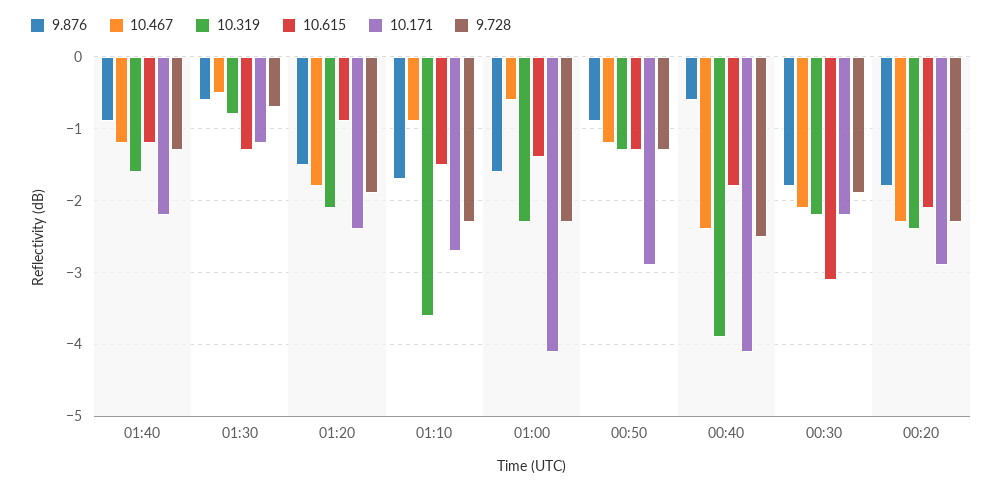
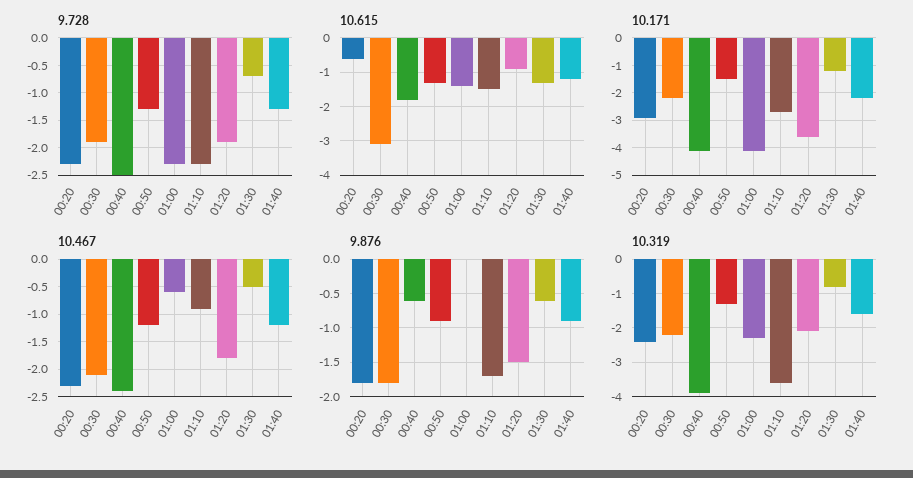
  {
    "9.876": {
      "01:40": -0.9,
      "01:30": -0.6,
      "01:20": -1.5,
      "01:10": -1.7,
-     "01:00": -1.6,
+     "01:00": 0,
      "00:50": -0.9,
      "00:40": -0.6,
      "00:30": -1.8,
      "00:20": -1.8
    },
    "10.467": {
      "01:40": -1.2,
      "01:30": -0.5,
      "01:20": -1.8,
      "01:10": -0.9,
      "01:00": -0.6,
      "00:50": -1.2,
      "00:40": -2.4,
      "00:30": -2.1,
      "00:20": -2.3
    },
    "10.319": {
      "01:40": -1.6,
      "01:30": -0.8,
      "01:20": -2.1,
      "01:10": -3.6,
      "01:00": -2.3,
      "00:50": -1.3,
      "00:40": -3.9,
      "00:30": -2.2,
      "00:20": -2.4
    },
    "10.615": {
      "01:40": -1.2,
      "01:30": -1.3,
      "01:20": -0.9,
      "01:10": -1.5,
      "01:00": -1.4,
      "00:50": -1.3,
      "00:40": -1.8,
      "00:30": -3.1,
-     "00:20": -2.1
+     "00:20": -0.5
    },
    "10.171": {
      "01:40": -2.2,
      "01:30": -1.2,
-     "01:20": -2.4,
+     "01:20": -3.5,
      "01:10": -2.7,
      "01:00": -4.1,
-     "00:50": -2.9,
+     "00:50": -1.5,
      "00:40": -4.1,
      "00:30": -2.2,
      "00:20": -2.9
    },
    "9.728": {
      "01:40": -1.3,
      "01:30": -0.7,
      "01:20": -1.9,
      "01:10": -2.3,
      "01:00": -2.3,
      "00:50": -1.3,
      "00:40": -2.5,
      "00:30": -1.9,
      "00:20": -2.3
    }
  }

